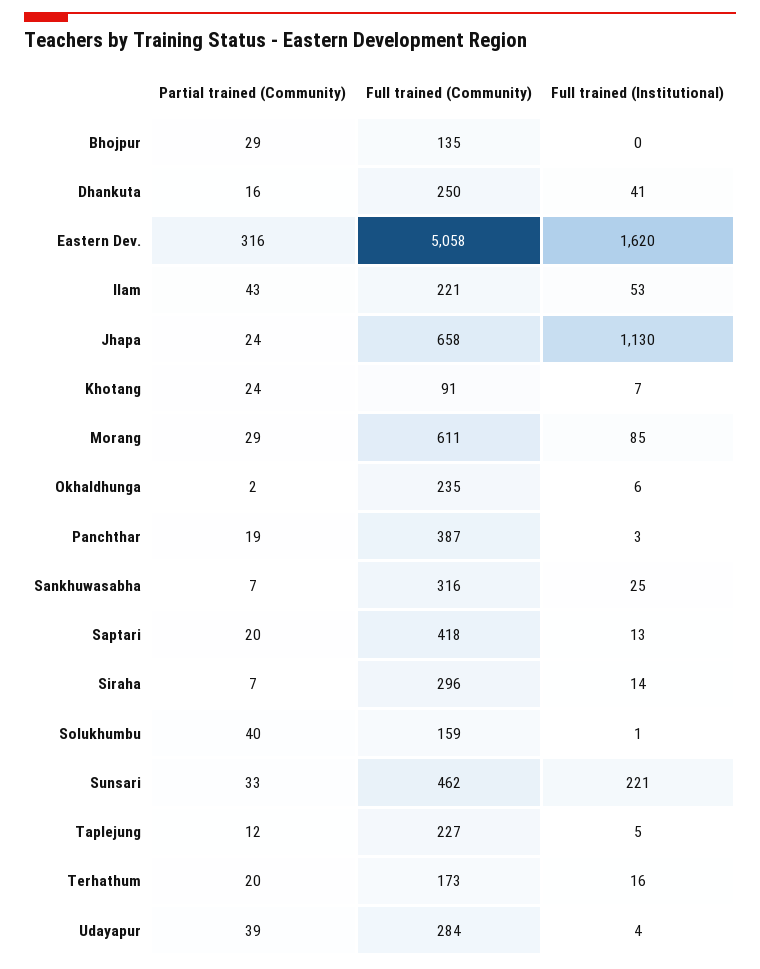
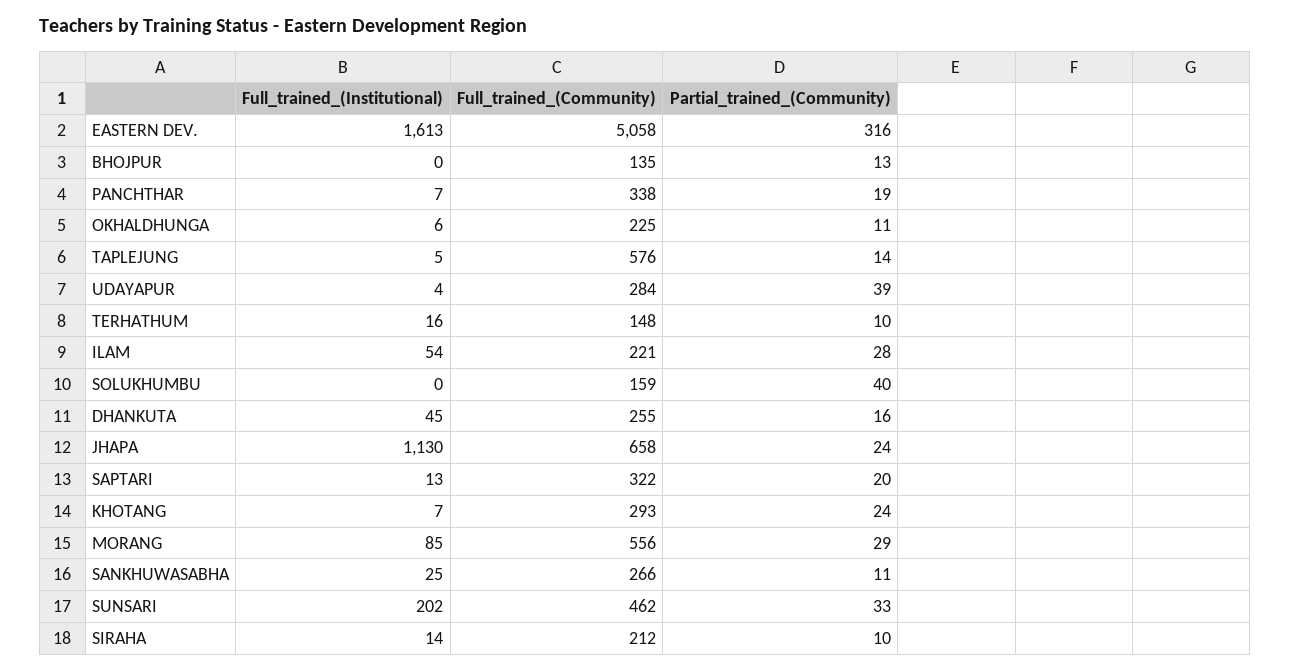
  {
    "Partial trained (Community)": {
-     "Bhojpur": 29,
+     "Bhojpur": 13,
      "Dhankuta": 16,
      "Eastern Dev.": 316,
-     "Ilam": 43,
+     "Ilam": 28,
      "Jhapa": 24,
      "Khotang": 24,
      "Morang": 29,
-     "Okhaldhunga": 2,
+     "Okhaldhunga": 11,
      "Panchthar": 19,
-     "Sankhuwasabha": 7,
+     "Sankhuwasabha": 11,
      "Saptari": 20,
-     "Siraha": 7,
+     "Siraha": 10,
      "Solukhumbu": 40,
      "Sunsari": 33,
-     "Taplejung": 12,
+     "Taplejung": 14,
-     "Terhathum": 20,
+     "Terhathum": 10,
      "Udayapur": 39
    },
    "Full trained (Community)": {
      "Bhojpur": 135,
-     "Dhankuta": 250,
+     "Dhankuta": 255,
      "Eastern Dev.": 5058,
      "Ilam": 221,
      "Jhapa": 658,
-     "Khotang": 91,
+     "Khotang": 293,
-     "Morang": 611,
+     "Morang": 556,
-     "Okhaldhunga": 235,
+     "Okhaldhunga": 225,
-     "Panchthar": 387,
+     "Panchthar": 338,
-     "Sankhuwasabha": 316,
+     "Sankhuwasabha": 266,
-     "Saptari": 418,
+     "Saptari": 322,
-     "Siraha": 296,
+     "Siraha": 212,
      "Solukhumbu": 159,
      "Sunsari": 462,
-     "Taplejung": 227,
+     "Taplejung": 576,
-     "Terhathum": 173,
+     "Terhathum": 148,
      "Udayapur": 284
    },
    "Full trained (Institutional)": {
      "Bhojpur": 0,
-     "Dhankuta": 41,
+     "Dhankuta": 45,
-     "Eastern Dev.": 1620,
+     "Eastern Dev.": 1613,
-     "Ilam": 53,
+     "Ilam": 54,
      "Jhapa": 1130,
      "Khotang": 7,
      "Morang": 85,
      "Okhaldhunga": 6,
-     "Panchthar": 3,
+     "Panchthar": 7,
      "Sankhuwasabha": 25,
      "Saptari": 13,
      "Siraha": 14,
-     "Solukhumbu": 1,
+     "Solukhumbu": 0,
-     "Sunsari": 221,
+     "Sunsari": 202,
      "Taplejung": 5,
      "Terhathum": 16,
      "Udayapur": 4
    }
  }

